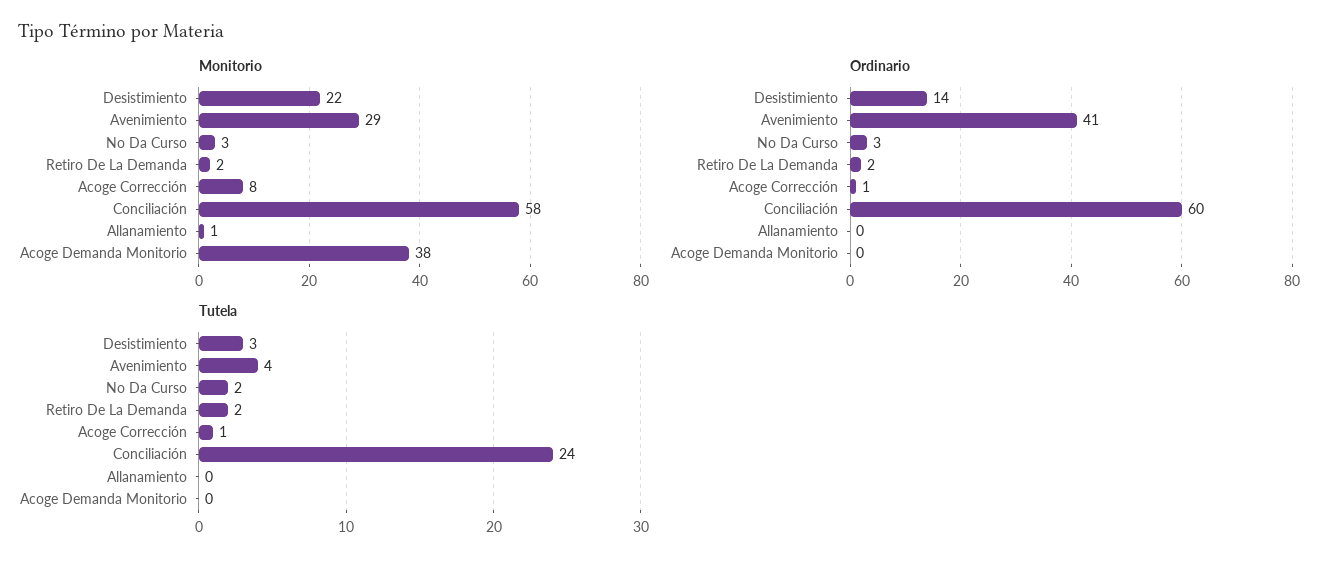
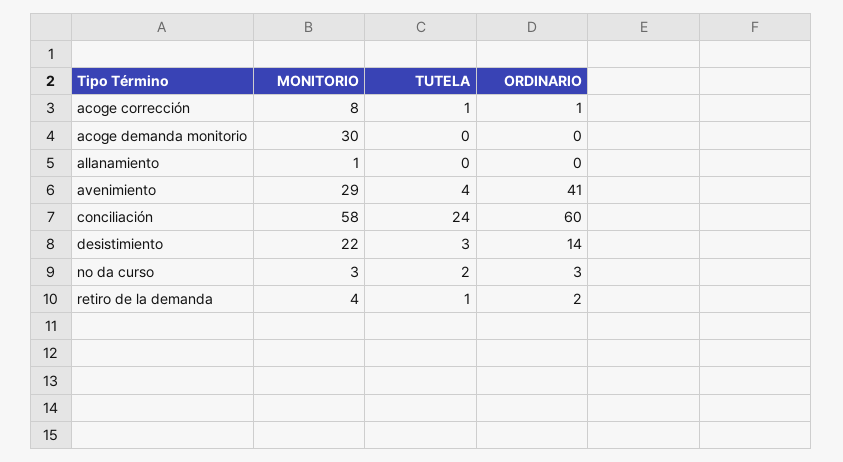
  {
    "Monitorio": {
      "Desistimiento": 22,
      "Avenimiento": 29,
      "No Da Curso": 3,
-     "Retiro De La Demanda": 2,
+     "Retiro De La Demanda": 4,
      "Acoge Corrección": 8,
      "Conciliación": 58,
      "Allanamiento": 1,
-     "Acoge Demanda Monitorio": 38
+     "Acoge Demanda Monitorio": 30
    },
    "Ordinario": {
      "Desistimiento": 14,
      "Avenimiento": 41,
      "No Da Curso": 3,
      "Retiro De La Demanda": 2,
      "Acoge Corrección": 1,
      "Conciliación": 60,
      "Allanamiento": 0,
      "Acoge Demanda Monitorio": 0
    },
    "Tutela": {
      "Desistimiento": 3,
      "Avenimiento": 4,
      "No Da Curso": 2,
-     "Retiro De La Demanda": 2,
+     "Retiro De La Demanda": 1,
      "Acoge Corrección": 1,
      "Conciliación": 24,
      "Allanamiento": 0,
      "Acoge Demanda Monitorio": 0
    }
  }

